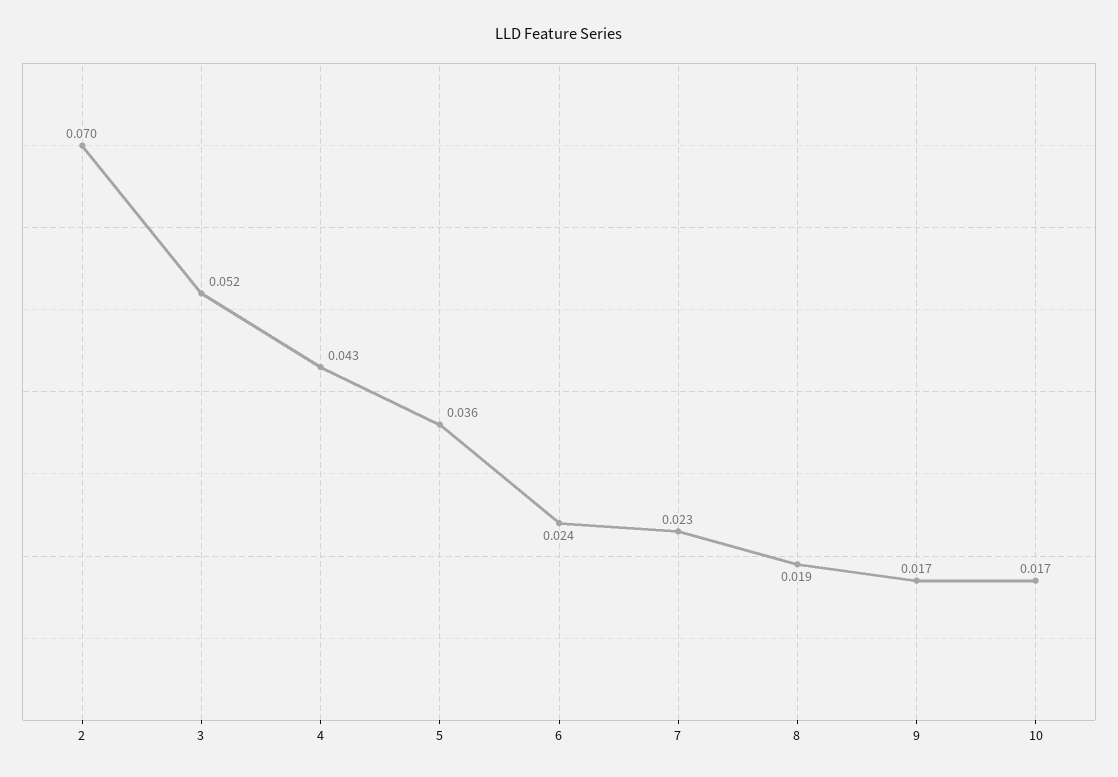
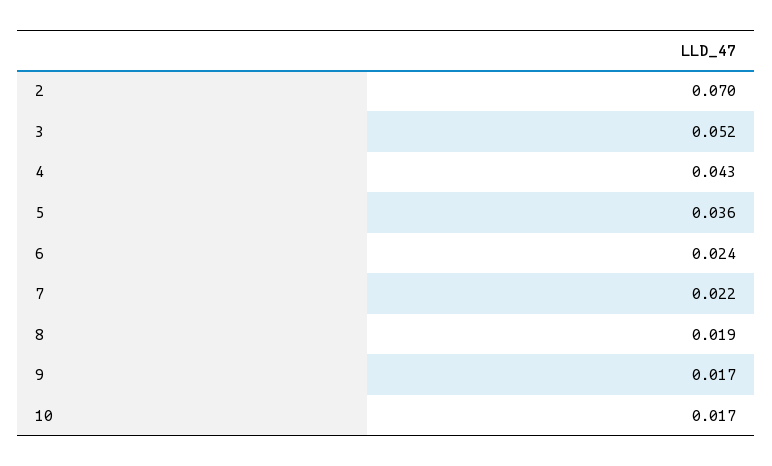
  {
    "2": 0.07,
    "3": 0.052,
    "4": 0.043,
    "5": 0.036,
    "6": 0.024,
-   "7": 0.023,
+   "7": 0.022,
    "8": 0.019,
    "9": 0.017,
    "10": 0.017
  }

